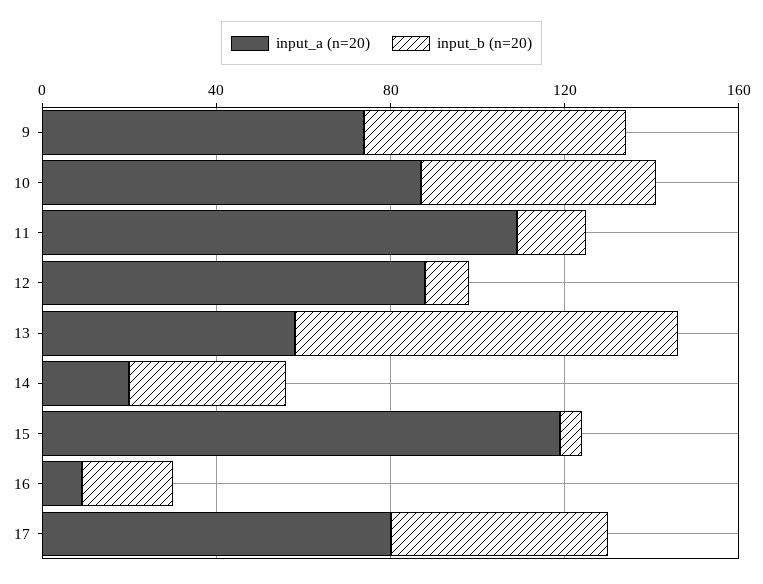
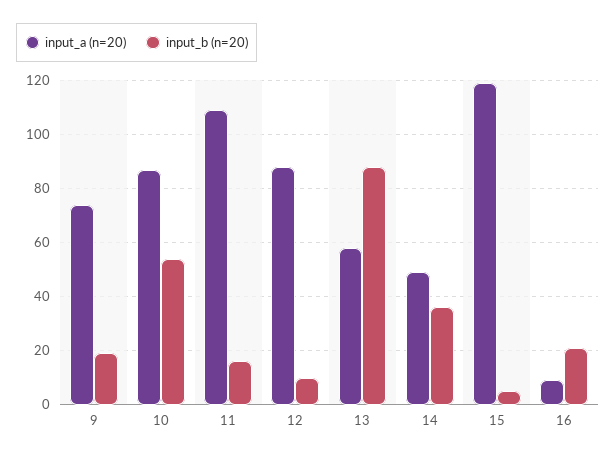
  {
    "input_a (n=20)": {
      "9": 75,
      "10": 85,
      "11": 110,
      "12": 90,
      "13": 60,
-     "14": 20,
+     "14": 50,
      "15": 120,
-     "16": 10,
+     "16": 10
-     "17": 80
    },
    "input_b (n=20)": {
-     "9": 60,
+     "9": 20,
      "10": 55,
      "11": 15,
      "12": 10,
      "13": 90,
      "14": 35,
      "15": 5,
-     "16": 20,
+     "16": 20
-     "17": 50
    }
  }

